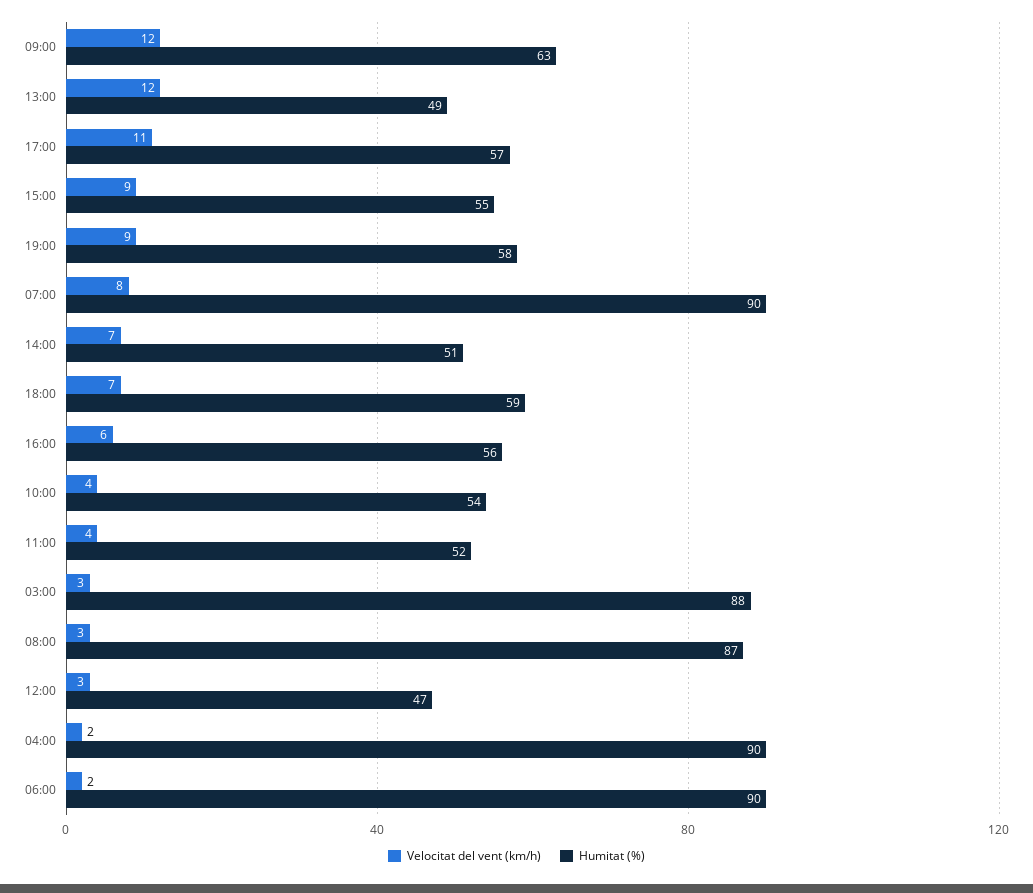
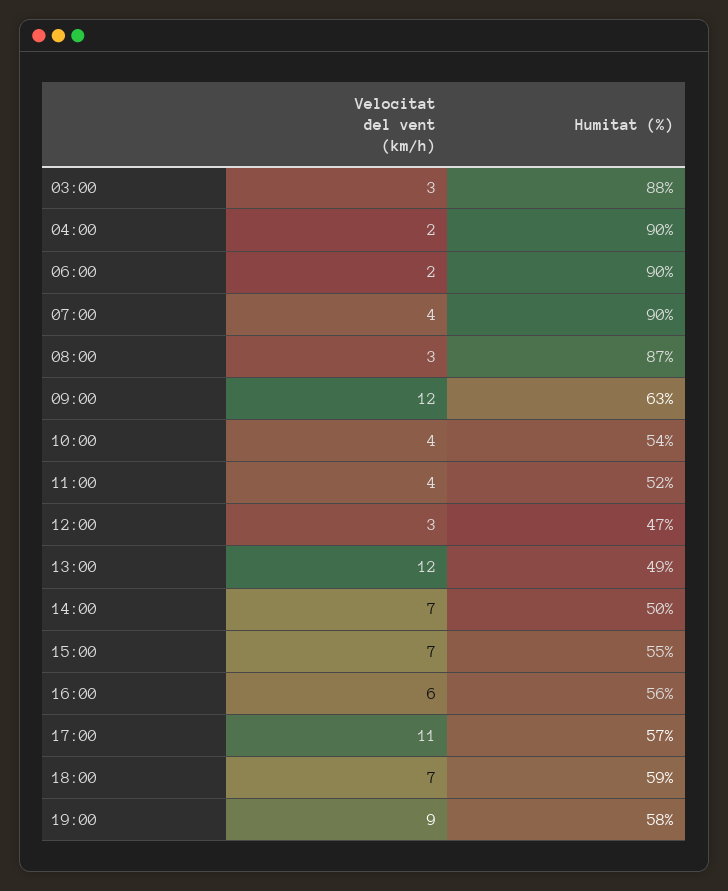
  {
    "Velocitat del vent (km/h)": {
      "09:00": 12,
      "13:00": 12,
      "17:00": 11,
-     "15:00": 9,
+     "15:00": 7,
      "19:00": 9,
-     "07:00": 8,
+     "07:00": 4,
      "14:00": 7,
      "18:00": 7,
      "16:00": 6,
      "10:00": 4,
      "11:00": 4,
      "03:00": 3,
      "08:00": 3,
      "12:00": 3,
      "04:00": 2,
      "06:00": 2
    },
    "Humitat (%)": {
      "09:00": 63,
      "13:00": 49,
      "17:00": 57,
      "15:00": 55,
      "19:00": 58,
      "07:00": 90,
-     "14:00": 51,
+     "14:00": 50,
      "18:00": 59,
      "16:00": 56,
      "10:00": 54,
      "11:00": 52,
      "03:00": 88,
      "08:00": 87,
      "12:00": 47,
      "04:00": 90,
      "06:00": 90
    }
  }

